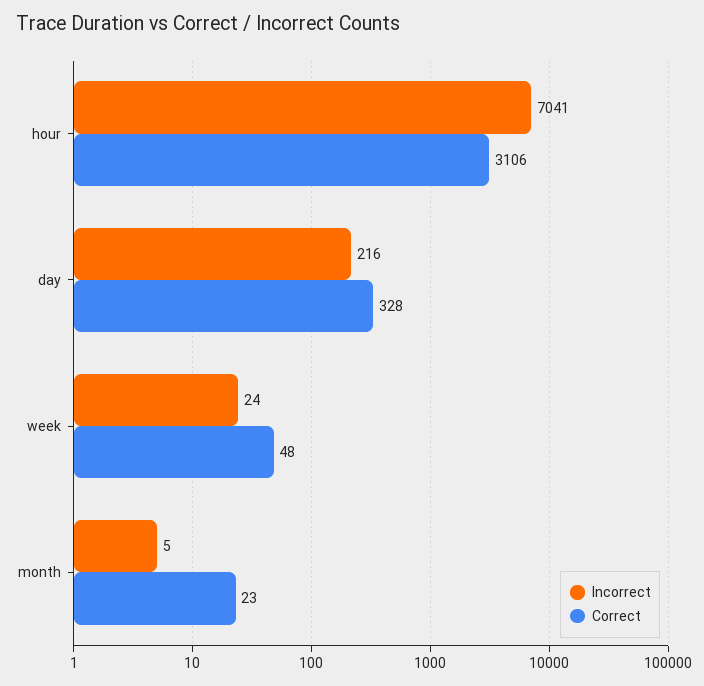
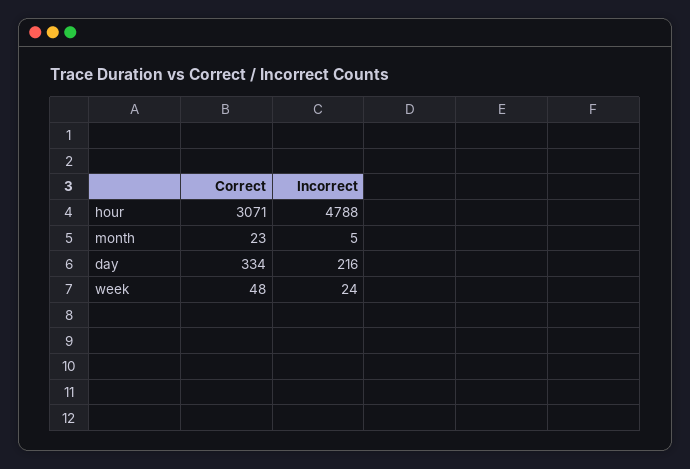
  {
    "Incorrect": {
-     "hour": 7041,
+     "hour": 4788,
      "day": 216,
      "week": 24,
      "month": 5
    },
    "Correct": {
-     "hour": 3106,
+     "hour": 3071,
-     "day": 328,
+     "day": 334,
      "week": 48,
      "month": 23
    }
  }

